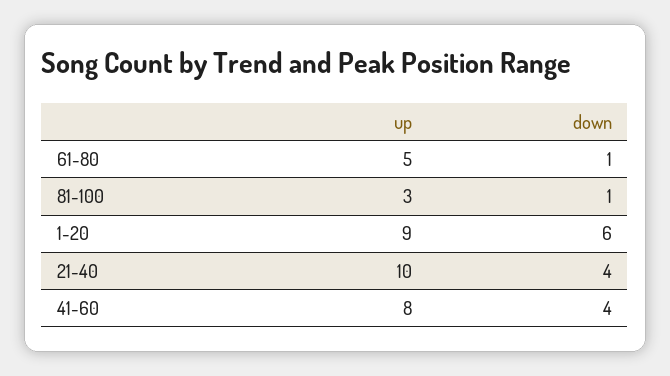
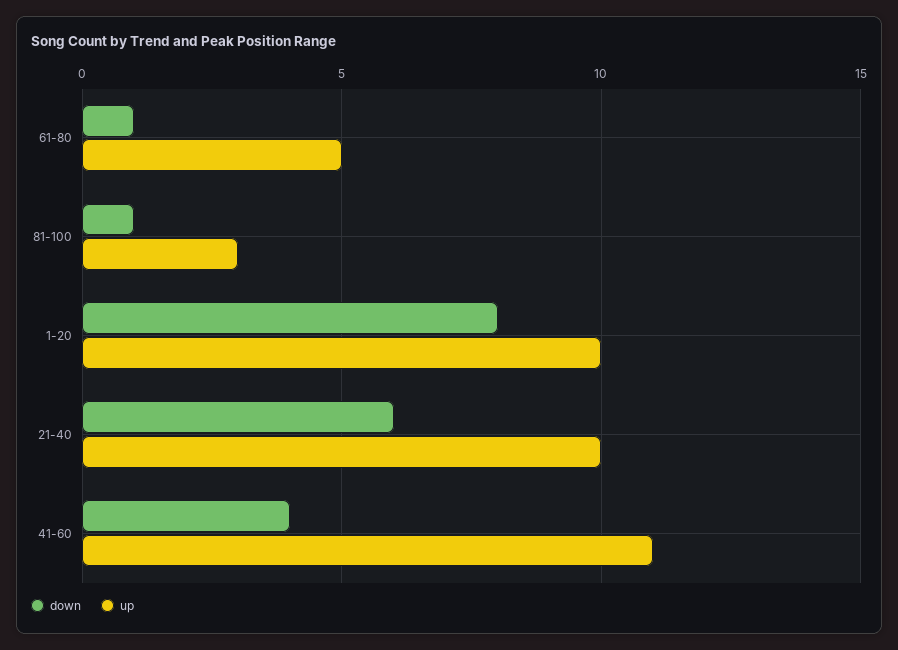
  {
    "up": {
      "61-80": 5,
      "81-100": 3,
-     "1-20": 9,
+     "1-20": 10,
      "21-40": 10,
-     "41-60": 8
+     "41-60": 11
    },
    "down": {
      "61-80": 1,
      "81-100": 1,
-     "1-20": 6,
+     "1-20": 8,
-     "21-40": 4,
+     "21-40": 6,
      "41-60": 4
    }
  }

